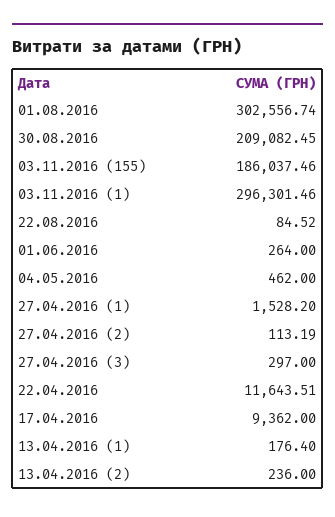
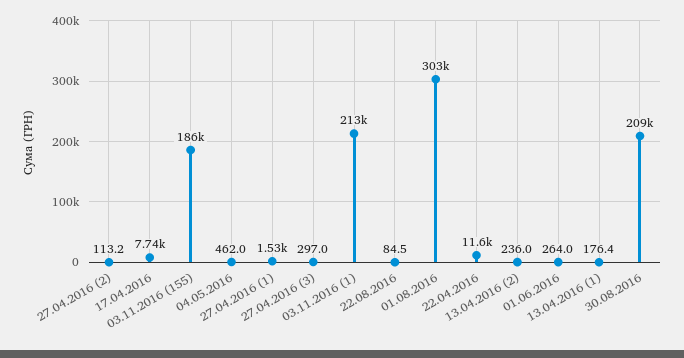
  {
    "01.08.2016": 302556.74,
    "30.08.2016": 209082.45,
    "03.11.2016 (155)": 186037.46,
-   "03.11.2016 (1)": 296301.46,
+   "03.11.2016 (1)": 213000,
    "22.08.2016": 84.52,
    "01.06.2016": 264,
    "04.05.2016": 462,
    "27.04.2016 (1)": 1528.2,
    "27.04.2016 (2)": 113.19,
    "27.04.2016 (3)": 297,
    "22.04.2016": 11643.51,
-   "17.04.2016": 9362,
+   "17.04.2016": 7740,
    "13.04.2016 (1)": 176.4,
    "13.04.2016 (2)": 236
  }

